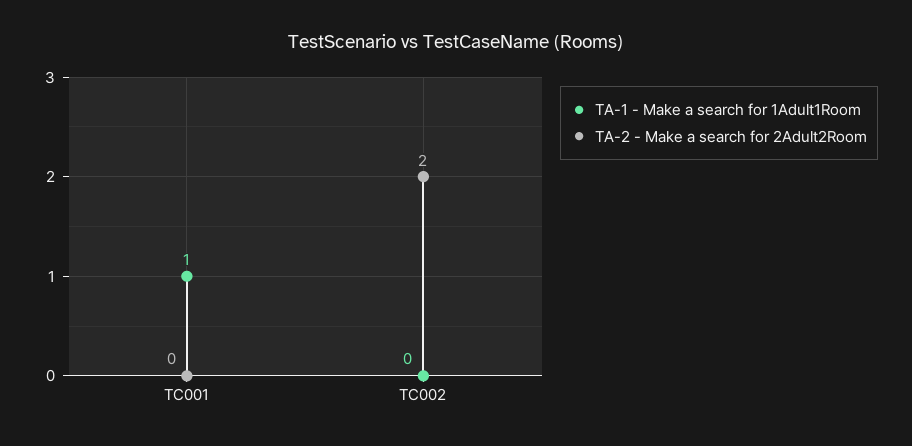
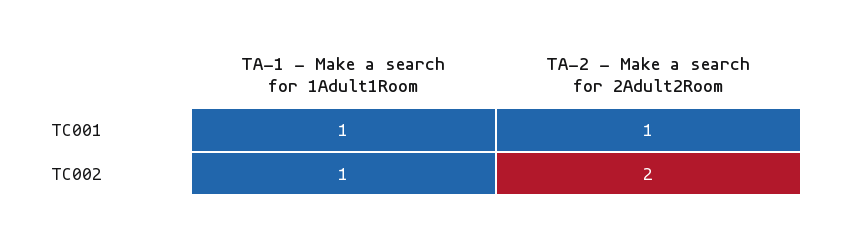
  {
    "TA-1 - Make a search for 1Adult1Room": {
      "TC001": 1,
-     "TC002": 0
+     "TC002": 1
    },
    "TA-2 - Make a search for 2Adult2Room": {
-     "TC001": 0,
+     "TC001": 1,
      "TC002": 2
    }
  }

